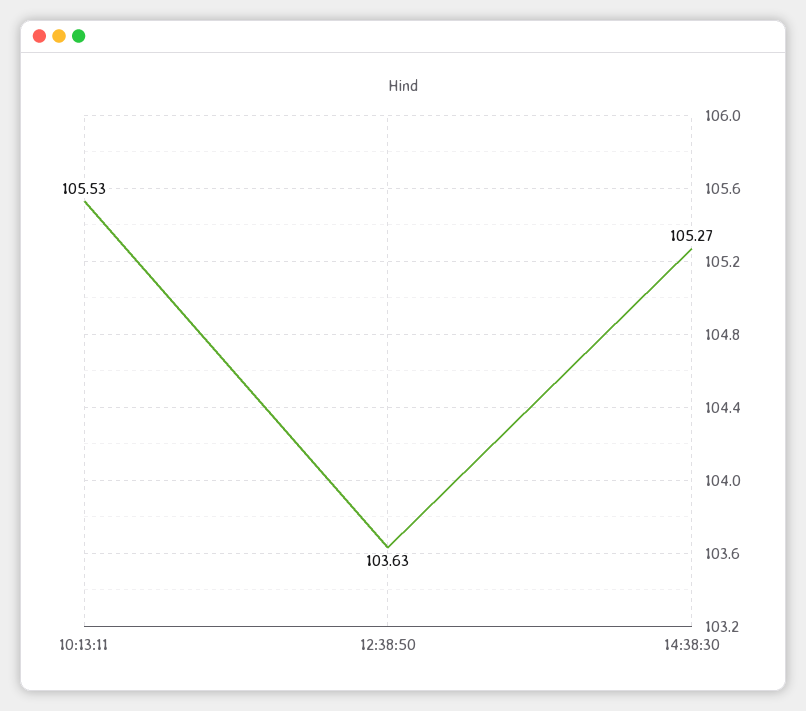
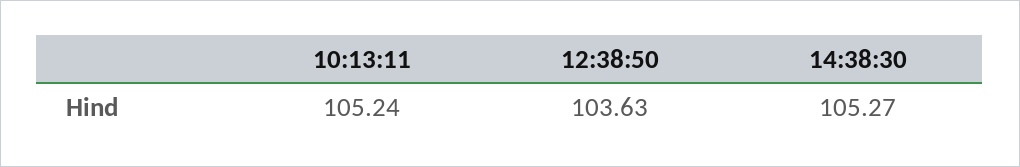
  {
-   "10:13:11": 105.53,
+   "10:13:11": 105.24,
    "12:38:50": 103.63,
    "14:38:30": 105.27
  }

